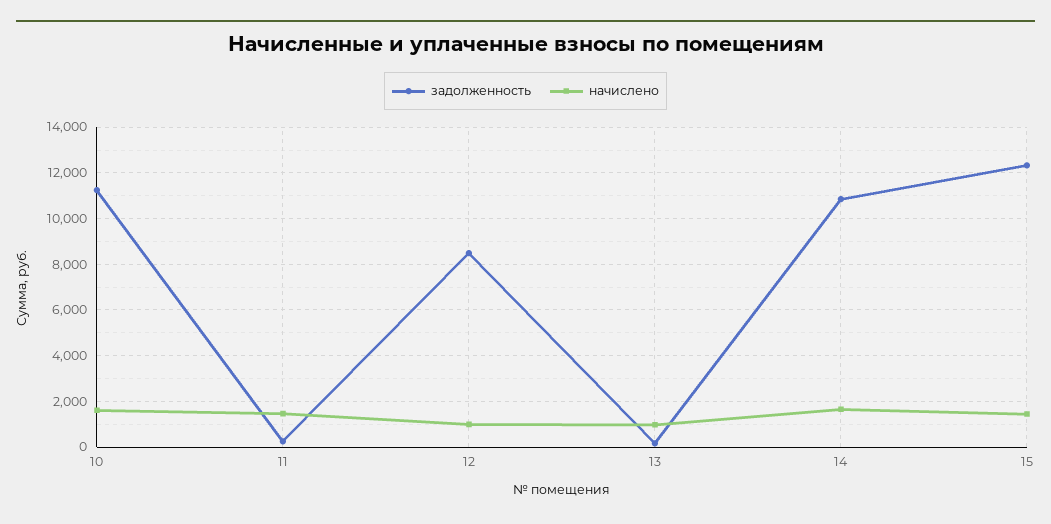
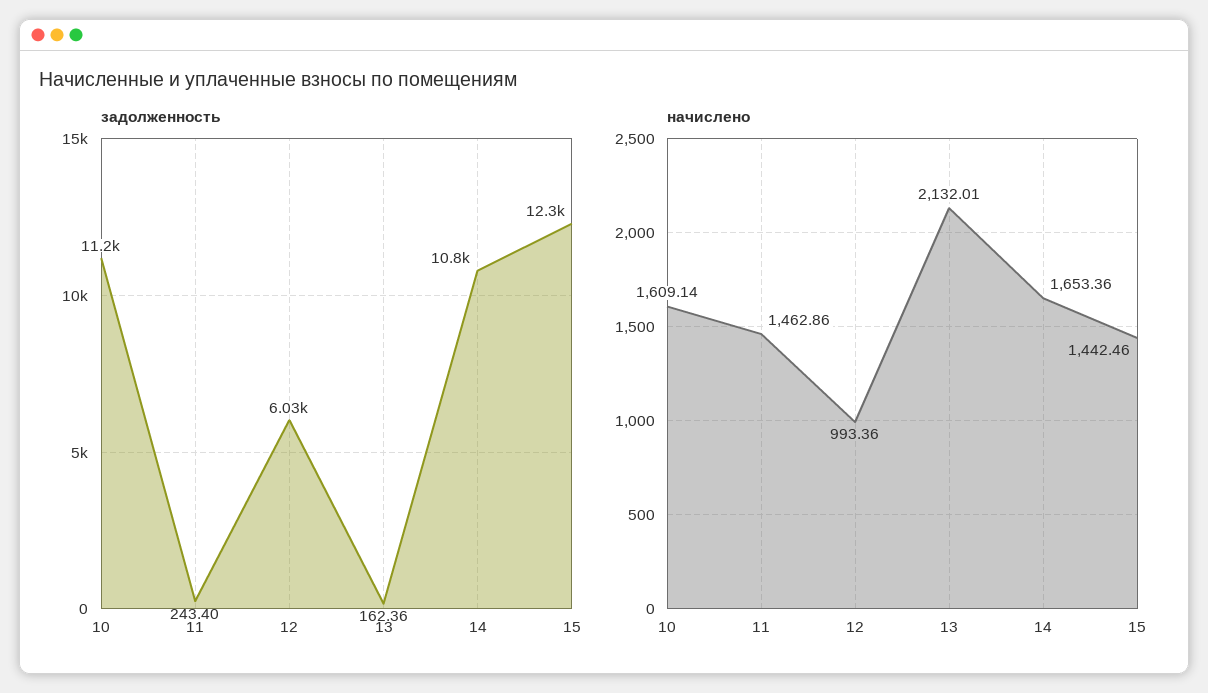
  {
    "задолженность": {
      "10": 11200,
      "11": 243.4,
-     "12": 8500,
+     "12": 6030,
      "13": 162.36,
      "14": 10800,
      "15": 12300
    },
    "начислено": {
      "10": 1609.14,
      "11": 1462.86,
      "12": 993.36,
-     "13": 1000,
+     "13": 2132.01,
      "14": 1653.36,
      "15": 1442.46
    }
  }

